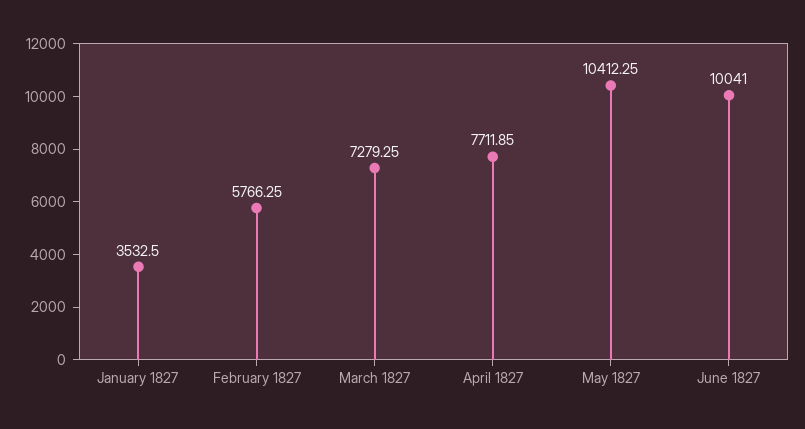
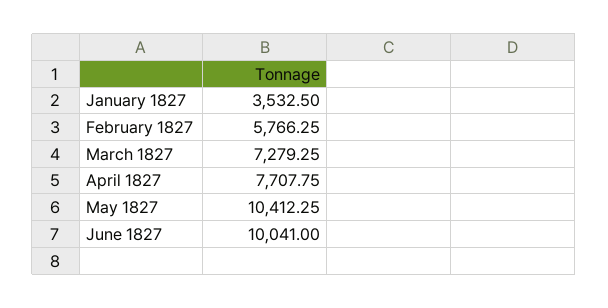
  {
    "January 1827": 3532.5,
    "February 1827": 5766.25,
    "March 1827": 7279.25,
-   "April 1827": 7711.85,
+   "April 1827": 7707.75,
    "May 1827": 10412.25,
    "June 1827": 10041
  }

